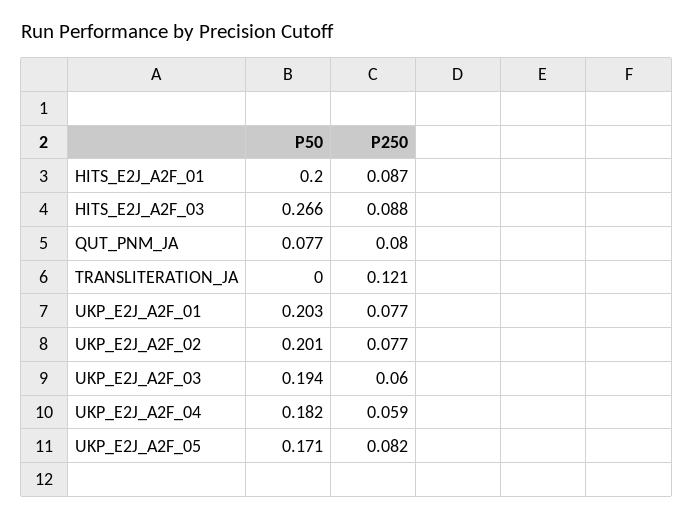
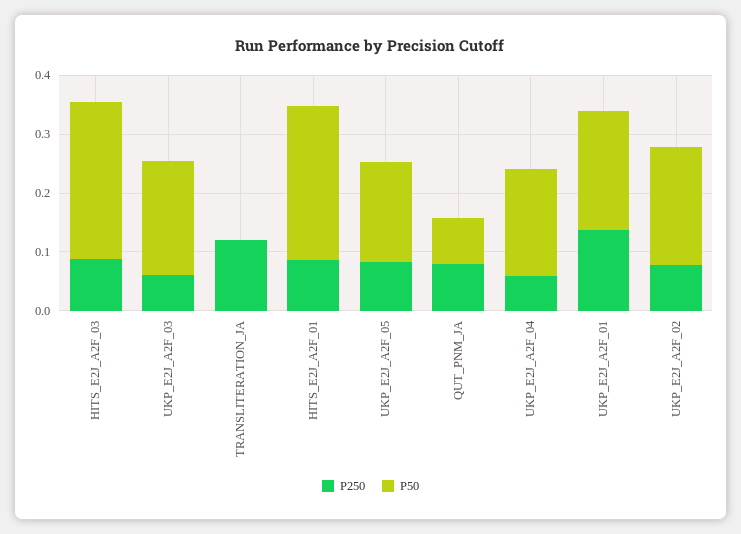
  {
    "P50": {
-     "HITS_E2J_A2F_01": 0.2,
+     "HITS_E2J_A2F_01": 0.26,
      "HITS_E2J_A2F_03": 0.266,
      "QUT_PNM_JA": 0.077,
      "TRANSLITERATION_JA": 0,
      "UKP_E2J_A2F_01": 0.203,
      "UKP_E2J_A2F_02": 0.201,
      "UKP_E2J_A2F_03": 0.194,
      "UKP_E2J_A2F_04": 0.182,
      "UKP_E2J_A2F_05": 0.171
    },
    "P250": {
      "HITS_E2J_A2F_01": 0.087,
      "HITS_E2J_A2F_03": 0.088,
      "QUT_PNM_JA": 0.08,
      "TRANSLITERATION_JA": 0.121,
-     "UKP_E2J_A2F_01": 0.077,
+     "UKP_E2J_A2F_01": 0.14,
      "UKP_E2J_A2F_02": 0.077,
      "UKP_E2J_A2F_03": 0.06,
      "UKP_E2J_A2F_04": 0.059,
      "UKP_E2J_A2F_05": 0.082
    }
  }

